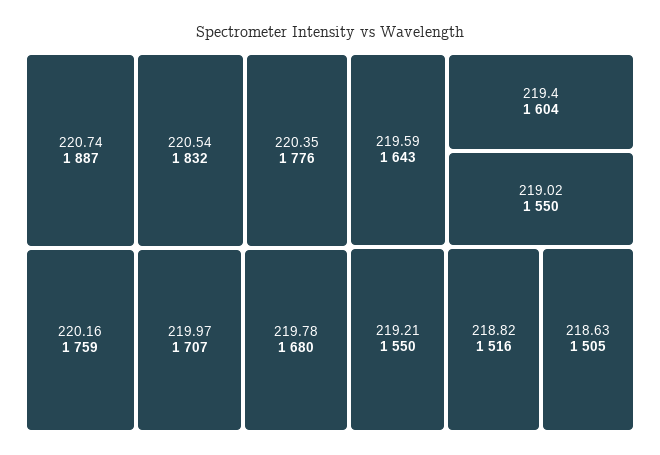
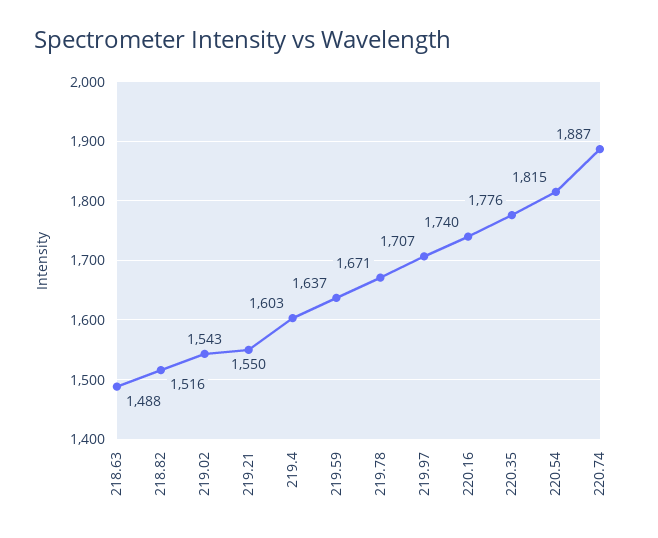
  {
    "220.74": 1887,
-   "220.54": 1832,
+   "220.54": 1815,
    "220.35": 1776,
-   "220.16": 1759,
+   "220.16": 1740,
    "219.97": 1707,
-   "219.78": 1680,
+   "219.78": 1671,
-   "219.59": 1643,
+   "219.59": 1637,
-   "219.4": 1604,
+   "219.4": 1603,
-   "219.02": 1550,
+   "219.02": 1543,
    "219.21": 1550,
    "218.82": 1516,
-   "218.63": 1505
+   "218.63": 1488
  }

